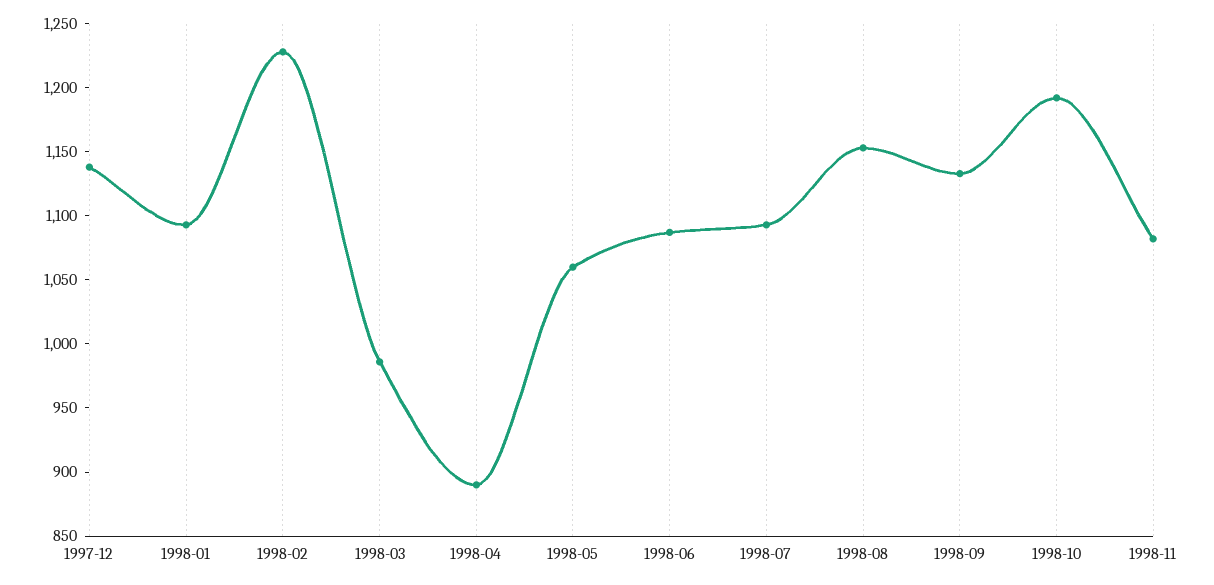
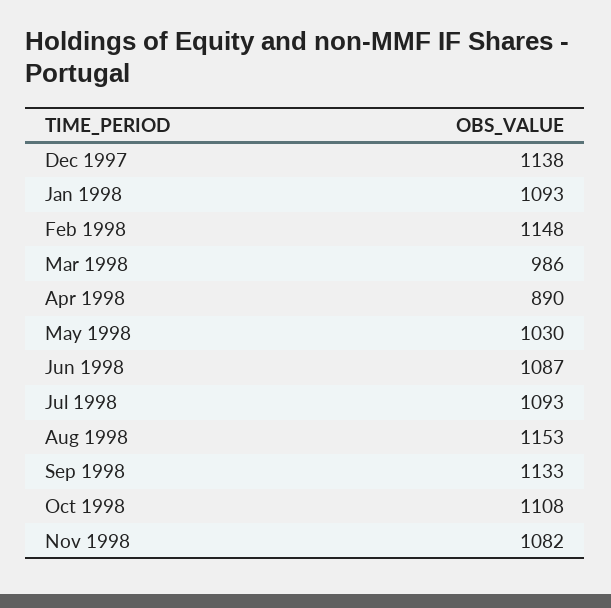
  {
    "1997-12": 1138,
    "1998-01": 1093,
-   "1998-02": 1230,
+   "1998-02": 1148,
    "1998-03": 986,
    "1998-04": 890,
-   "1998-05": 1060,
+   "1998-05": 1030,
    "1998-06": 1087,
    "1998-07": 1093,
    "1998-08": 1153,
    "1998-09": 1133,
-   "1998-10": 1190,
+   "1998-10": 1108,
    "1998-11": 1082
  }

